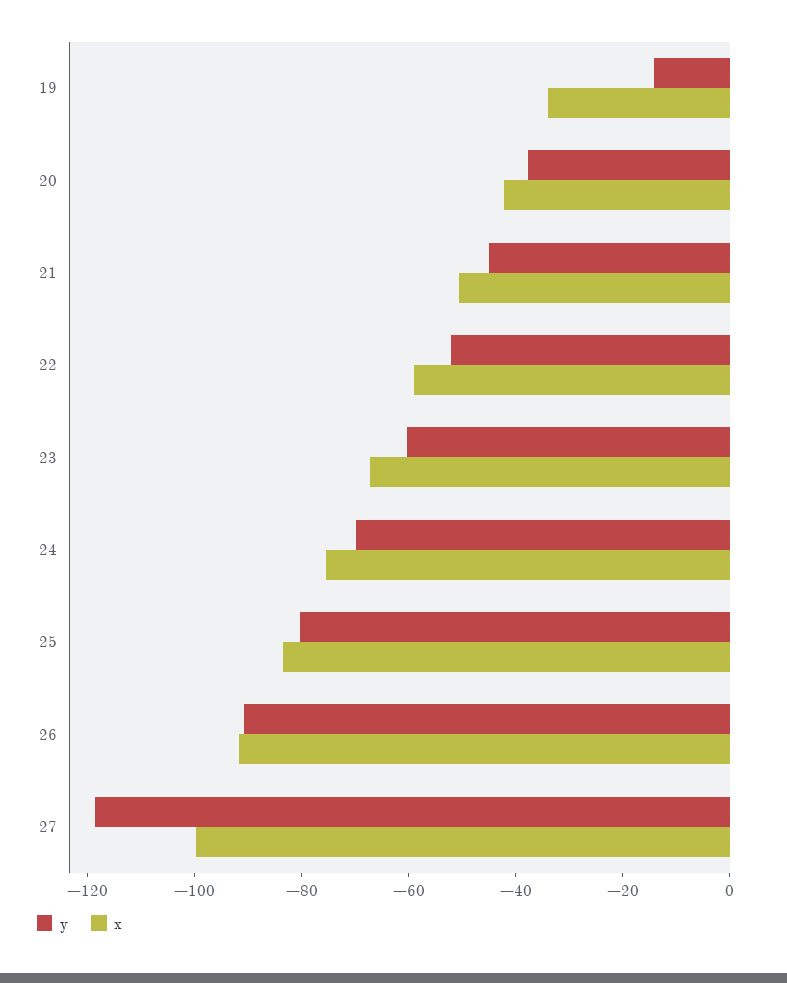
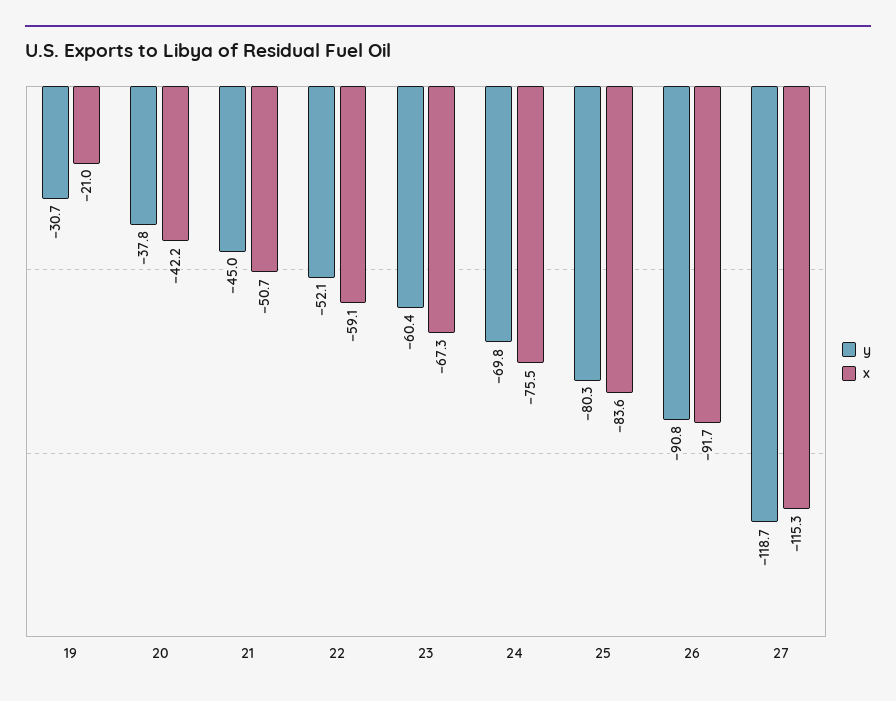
  {
    "y": {
-     "19": -15,
+     "19": -30.7,
      "20": -37.8,
      "21": -45,
      "22": -52.1,
      "23": -60.4,
      "24": -69.8,
      "25": -80.3,
      "26": -90.8,
      "27": -118.7
    },
    "x": {
-     "19": -35,
+     "19": -21,
      "20": -42.2,
      "21": -50.7,
      "22": -59.1,
      "23": -67.3,
      "24": -75.5,
      "25": -83.6,
      "26": -91.7,
-     "27": -100
+     "27": -115.3
    }
  }

